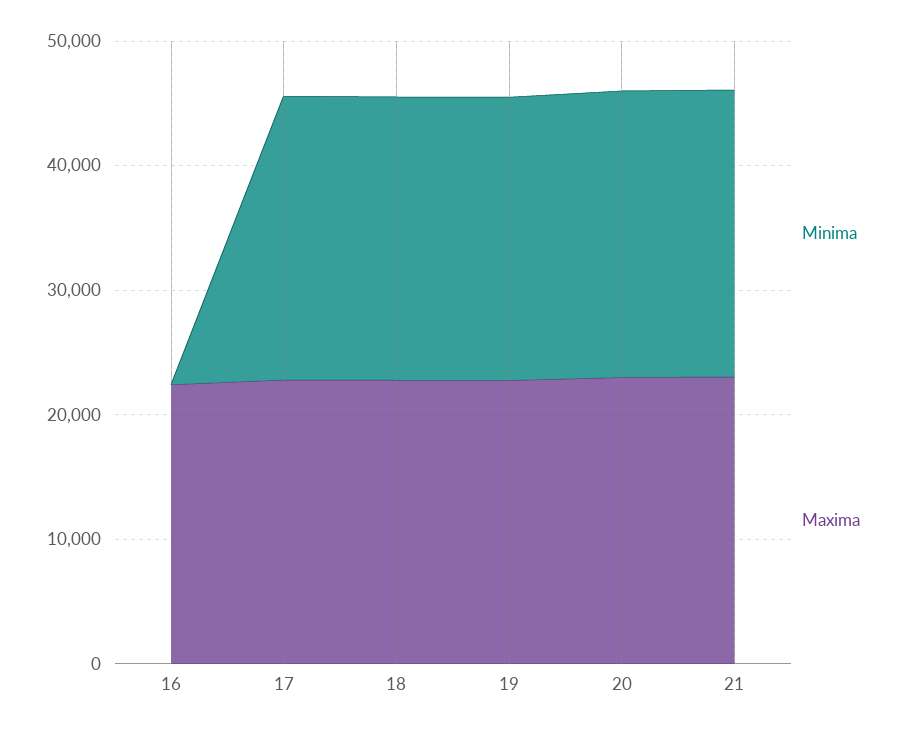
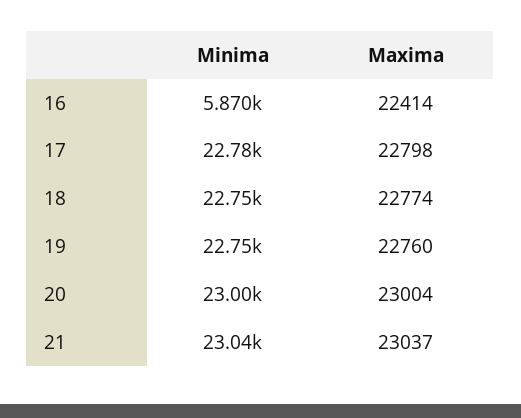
  {
    "Minima": {
-     "16": 0,
+     "16": 5870,
      "17": 22780,
      "18": 22750,
      "19": 22750,
      "20": 23000,
      "21": 23040
    },
    "Maxima": {
      "16": 22414,
      "17": 22798,
      "18": 22774,
      "19": 22760,
      "20": 23004,
      "21": 23037
    }
  }

